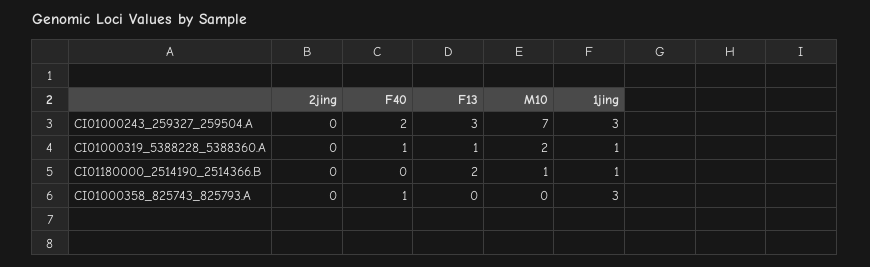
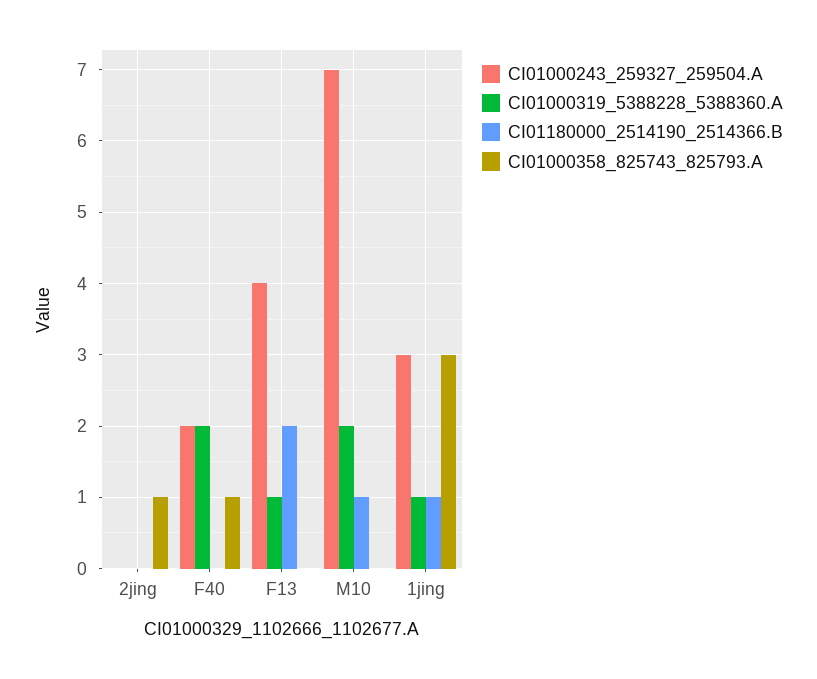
  {
    "CI01000243_259327_259504.A": {
      "2jing": 0,
      "F40": 2,
-     "F13": 3,
+     "F13": 4,
      "M10": 7,
      "1jing": 3
    },
    "CI01000319_5388228_5388360.A": {
      "2jing": 0,
-     "F40": 1,
+     "F40": 2,
      "F13": 1,
      "M10": 2,
      "1jing": 1
    },
    "CI01180000_2514190_2514366.B": {
      "2jing": 0,
      "F40": 0,
      "F13": 2,
      "M10": 1,
      "1jing": 1
    },
    "CI01000358_825743_825793.A": {
-     "2jing": 0,
+     "2jing": 1,
      "F40": 1,
      "F13": 0,
      "M10": 0,
      "1jing": 3
    }
  }

